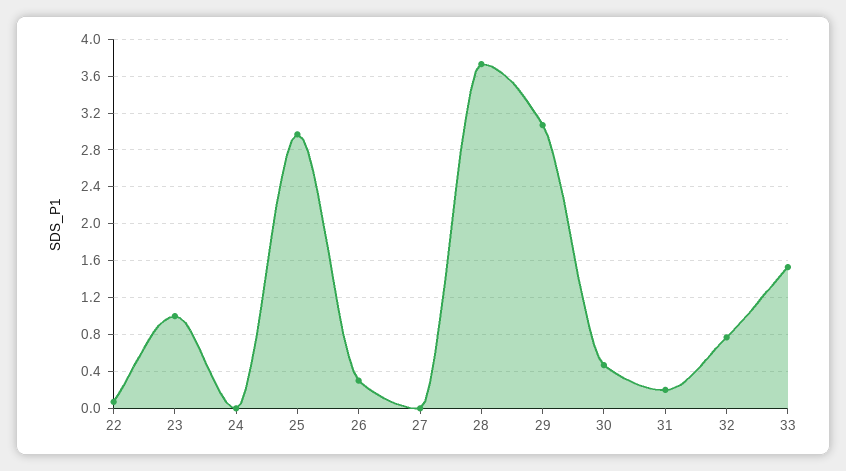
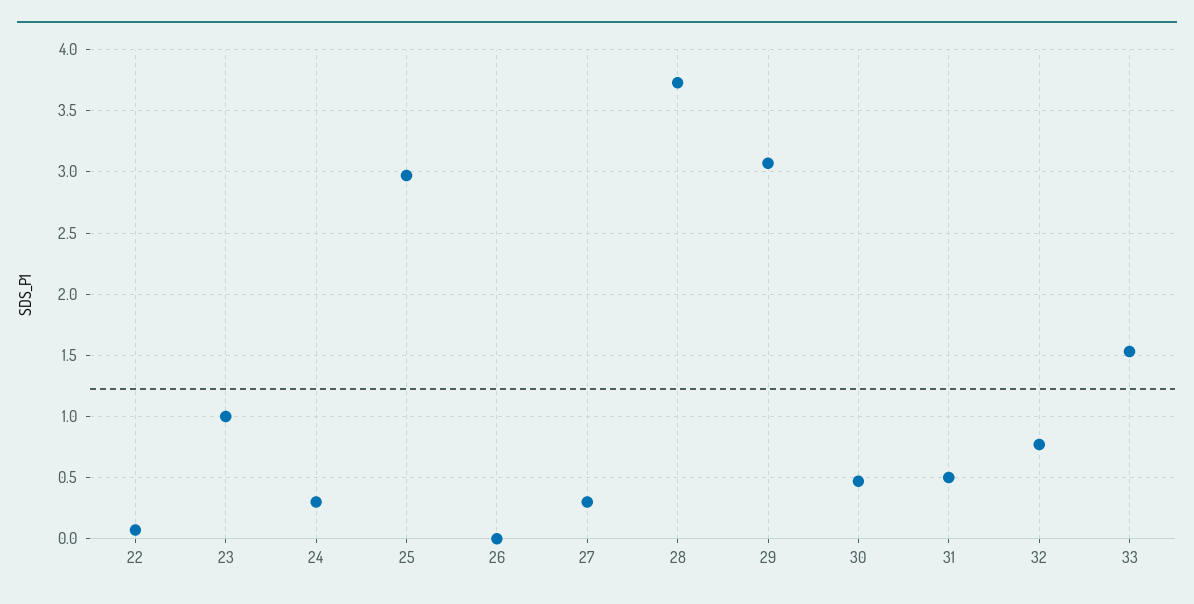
  {
    "22": 0.05,
    "23": 1,
-   "24": 0,
+   "24": 0.3,
    "25": 2.95,
-   "26": 0.3,
+   "26": 0,
-   "27": 0,
+   "27": 0.3,
    "28": 3.75,
    "29": 3.05,
    "30": 0.45,
-   "31": 0.2,
+   "31": 0.5,
    "32": 0.75,
    "33": 1.55
  }

